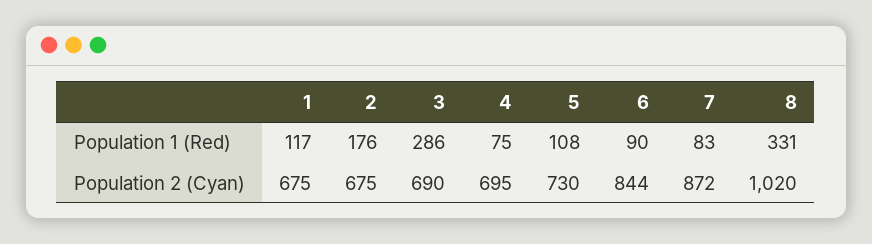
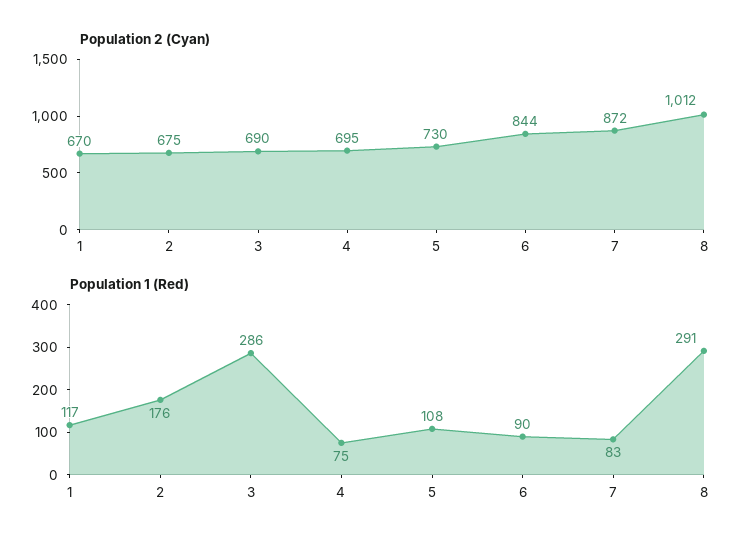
  {
    "Population 1 (Red)": {
      "1": 117,
      "2": 176,
      "3": 286,
      "4": 75,
      "5": 108,
      "6": 90,
      "7": 83,
-     "8": 331
+     "8": 291
    },
    "Population 2 (Cyan)": {
-     "1": 675,
+     "1": 670,
      "2": 675,
      "3": 690,
      "4": 695,
      "5": 730,
      "6": 844,
      "7": 872,
-     "8": 1020
+     "8": 1012
    }
  }

